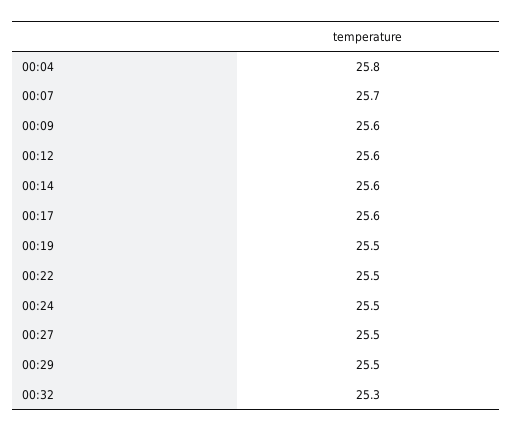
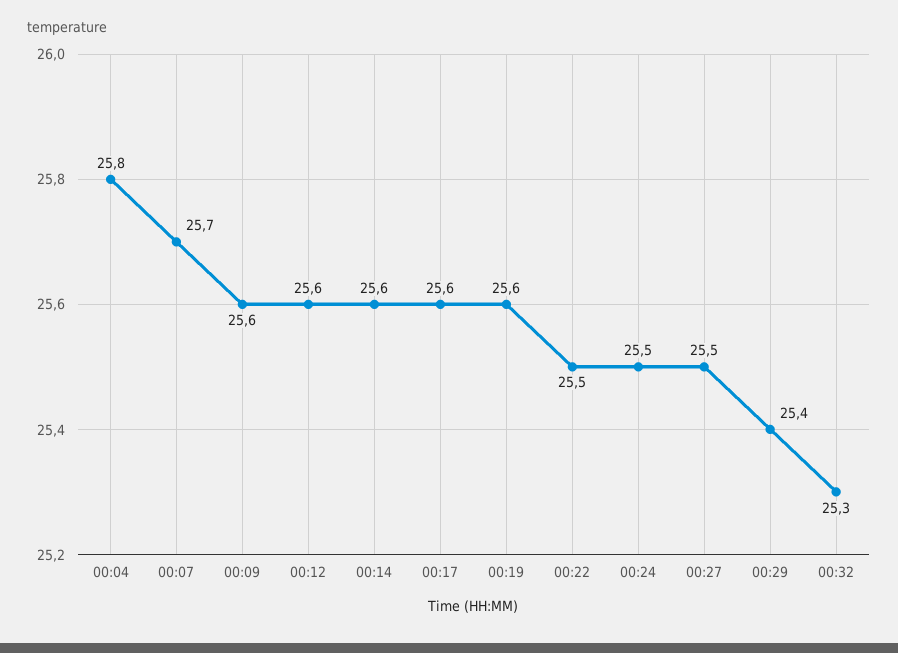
  {
    "00:04": 25.8,
    "00:07": 25.7,
    "00:09": 25.6,
    "00:12": 25.6,
    "00:14": 25.6,
    "00:17": 25.6,
-   "00:19": 25.5,
+   "00:19": 25.6,
    "00:22": 25.5,
    "00:24": 25.5,
    "00:27": 25.5,
-   "00:29": 25.5,
+   "00:29": 25.4,
    "00:32": 25.3
  }

